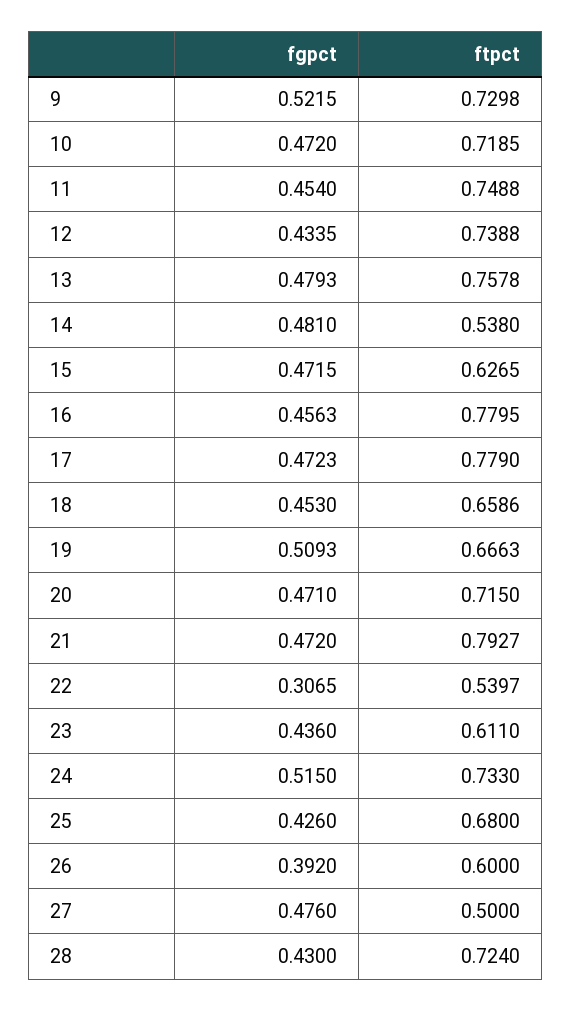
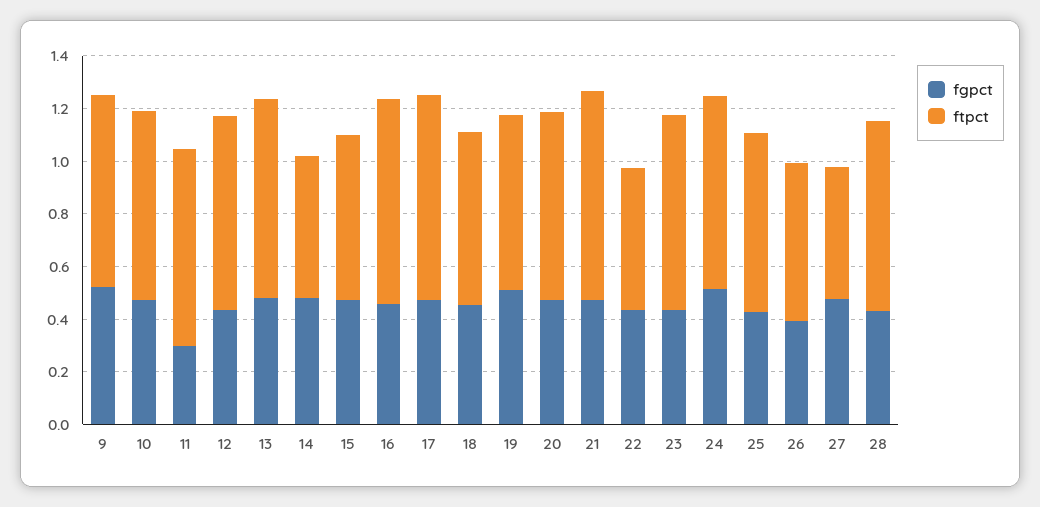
  {
    "fgpct": {
      "9": 0.5215,
      "10": 0.472,
-     "11": 0.454,
+     "11": 0.3,
      "12": 0.4335,
      "13": 0.4793,
      "14": 0.481,
      "15": 0.4715,
      "16": 0.4563,
      "17": 0.4723,
      "18": 0.453,
      "19": 0.5093,
      "20": 0.471,
      "21": 0.472,
-     "22": 0.3065,
+     "22": 0.45,
      "23": 0.436,
      "24": 0.515,
      "25": 0.426,
      "26": 0.392,
      "27": 0.476,
      "28": 0.43
    },
    "ftpct": {
      "9": 0.7298,
      "10": 0.7185,
      "11": 0.7488,
      "12": 0.7388,
      "13": 0.7578,
      "14": 0.538,
      "15": 0.6265,
      "16": 0.7795,
      "17": 0.779,
      "18": 0.6586,
      "19": 0.6663,
      "20": 0.715,
      "21": 0.7927,
      "22": 0.5397,
-     "23": 0.611,
+     "23": 0.75,
      "24": 0.733,
      "25": 0.68,
      "26": 0.6,
      "27": 0.5,
      "28": 0.724
    }
  }

